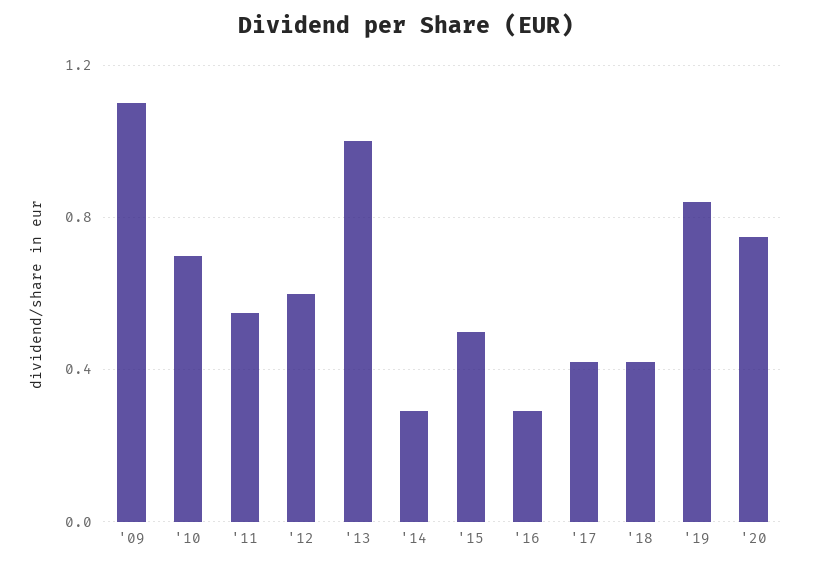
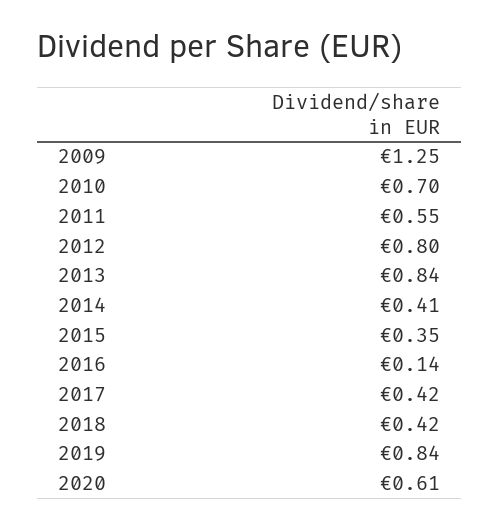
  {
-   "'09": 1.1,
+   "'09": 1.25,
    "'10": 0.7,
    "'11": 0.55,
-   "'12": 0.6,
+   "'12": 0.8,
-   "'13": 1,
+   "'13": 0.84,
-   "'14": 0.3,
+   "'14": 0.41,
-   "'15": 0.5,
+   "'15": 0.35,
-   "'16": 0.3,
+   "'16": 0.14,
    "'17": 0.42,
    "'18": 0.42,
    "'19": 0.84,
-   "'20": 0.75
+   "'20": 0.61
  }

